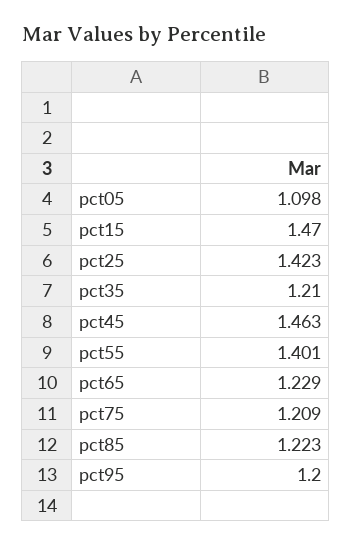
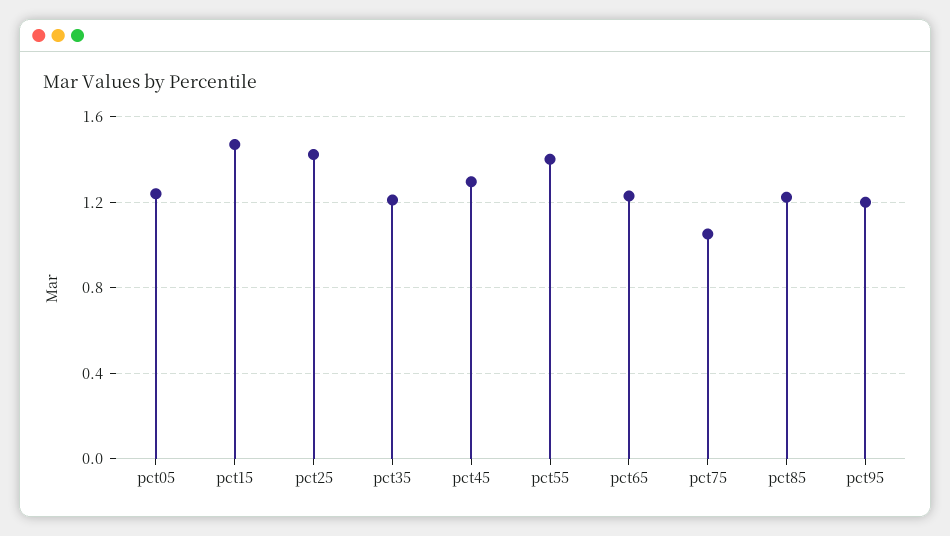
  {
-   "pct05": 1.098,
+   "pct05": 1.25,
    "pct15": 1.47,
    "pct25": 1.423,
    "pct35": 1.21,
-   "pct45": 1.463,
+   "pct45": 1.3,
    "pct55": 1.401,
    "pct65": 1.229,
-   "pct75": 1.209,
+   "pct75": 1.05,
    "pct85": 1.223,
    "pct95": 1.2
  }

